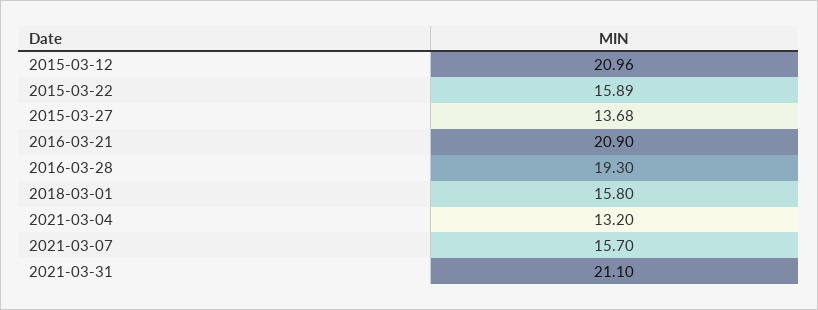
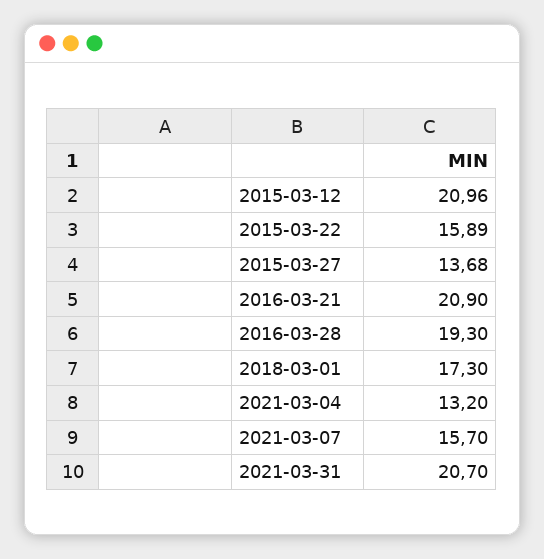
  {
    "2015-03-12": 20.96,
    "2015-03-22": 15.89,
    "2015-03-27": 13.68,
    "2016-03-21": 20.9,
    "2016-03-28": 19.3,
-   "2018-03-01": 15.8,
+   "2018-03-01": 17.3,
    "2021-03-04": 13.2,
    "2021-03-07": 15.7,
-   "2021-03-31": 21.1
+   "2021-03-31": 20.7
  }

